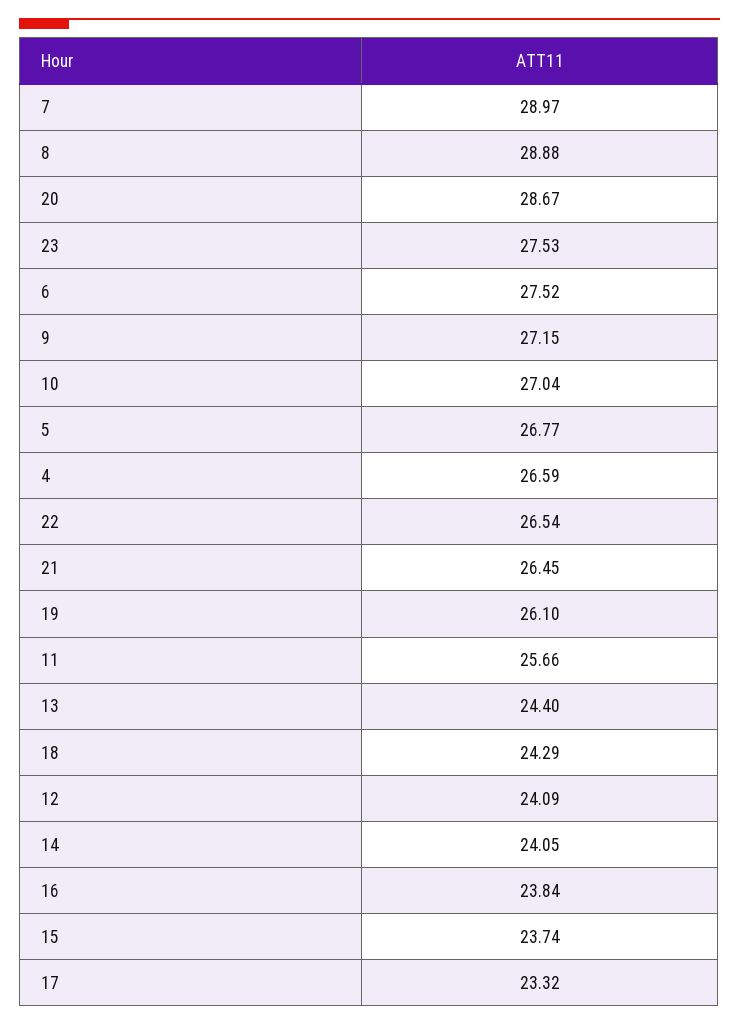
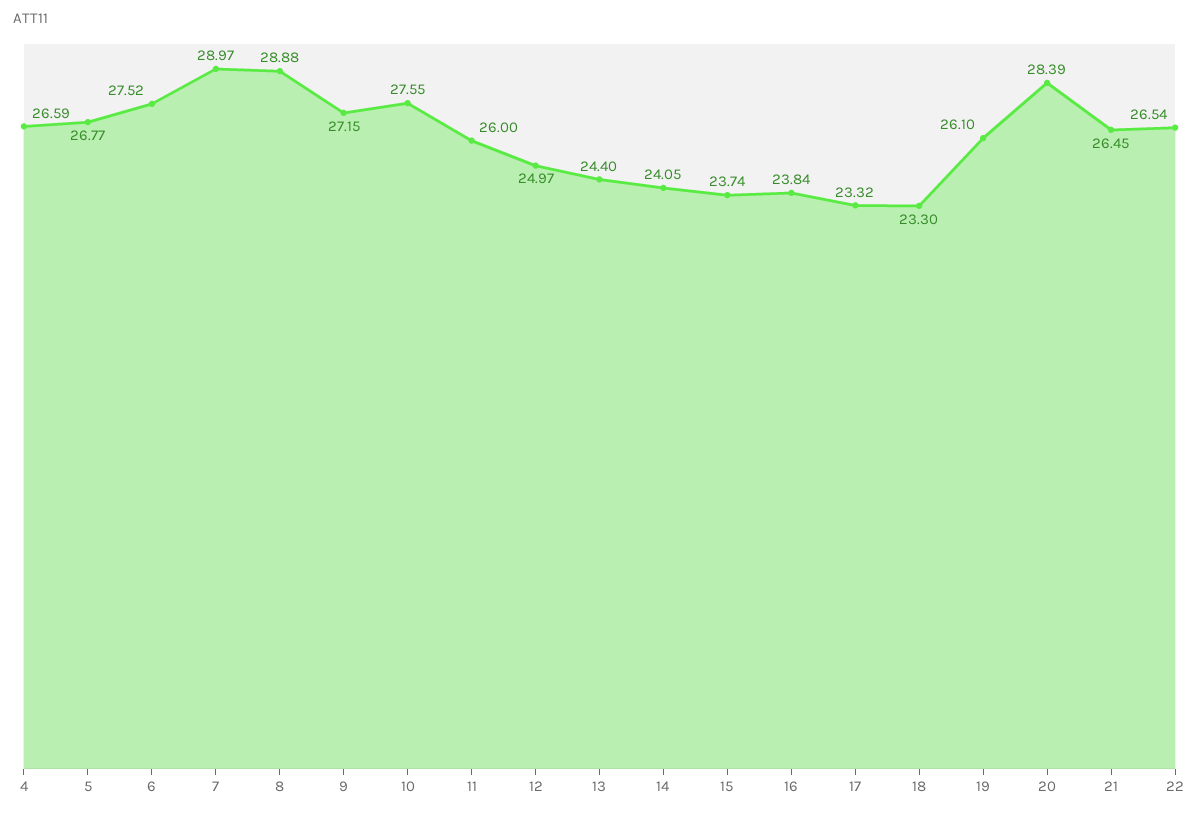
  {
    "7": 28.97,
    "8": 28.88,
-   "20": 28.67,
+   "20": 28.39,
-   "23": 27.53,
    "6": 27.52,
    "9": 27.15,
-   "10": 27.04,
+   "10": 27.55,
    "5": 26.77,
    "4": 26.59,
    "22": 26.54,
    "21": 26.45,
    "19": 26.1,
-   "11": 25.66,
+   "11": 26,
    "13": 24.4,
-   "18": 24.29,
+   "18": 23.3,
-   "12": 24.09,
+   "12": 24.97,
    "14": 24.05,
    "16": 23.84,
    "15": 23.74,
    "17": 23.32
  }

